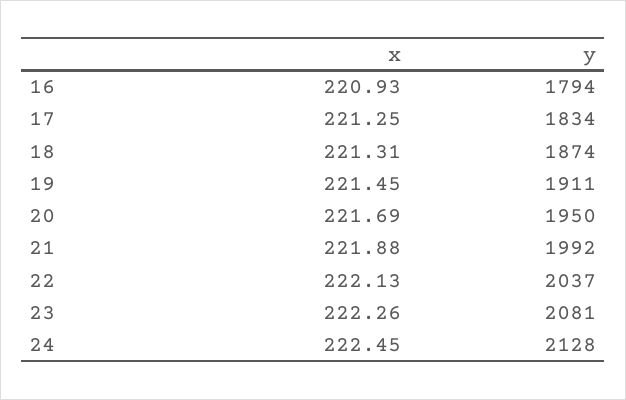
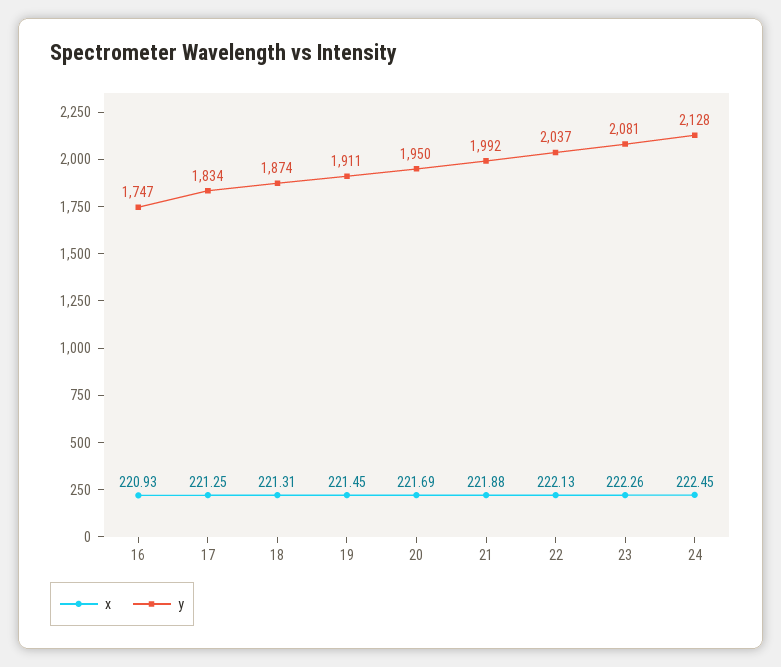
  {
    "x": {
      "16": 220.93,
      "17": 221.25,
      "18": 221.31,
      "19": 221.45,
      "20": 221.69,
      "21": 221.88,
      "22": 222.13,
      "23": 222.26,
      "24": 222.45
    },
    "y": {
-     "16": 1794,
+     "16": 1747,
      "17": 1834,
      "18": 1874,
      "19": 1911,
      "20": 1950,
      "21": 1992,
      "22": 2037,
      "23": 2081,
      "24": 2128
    }
  }

